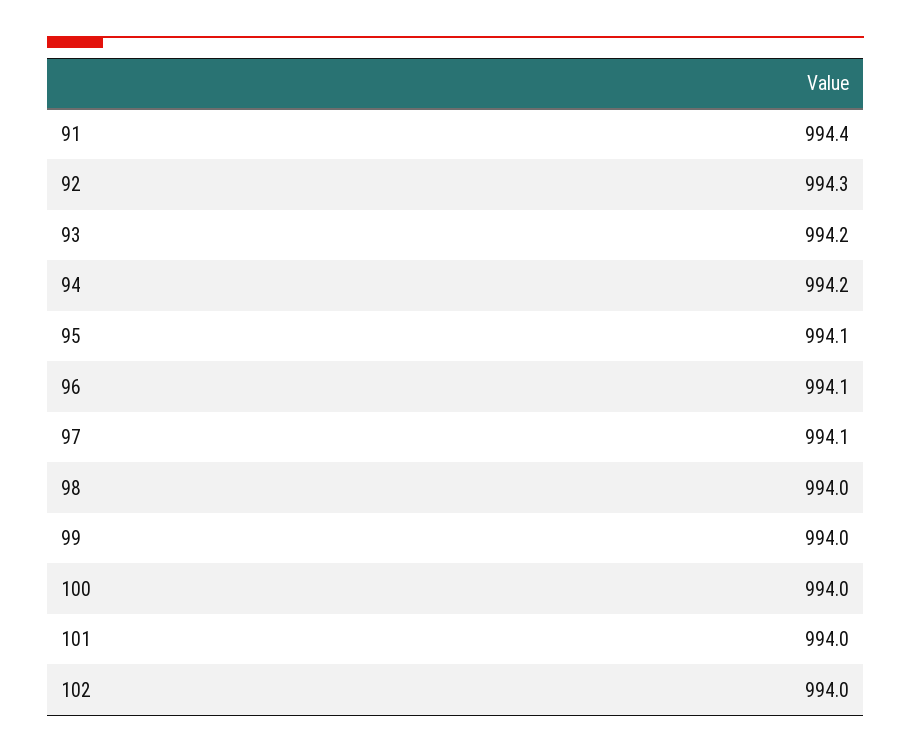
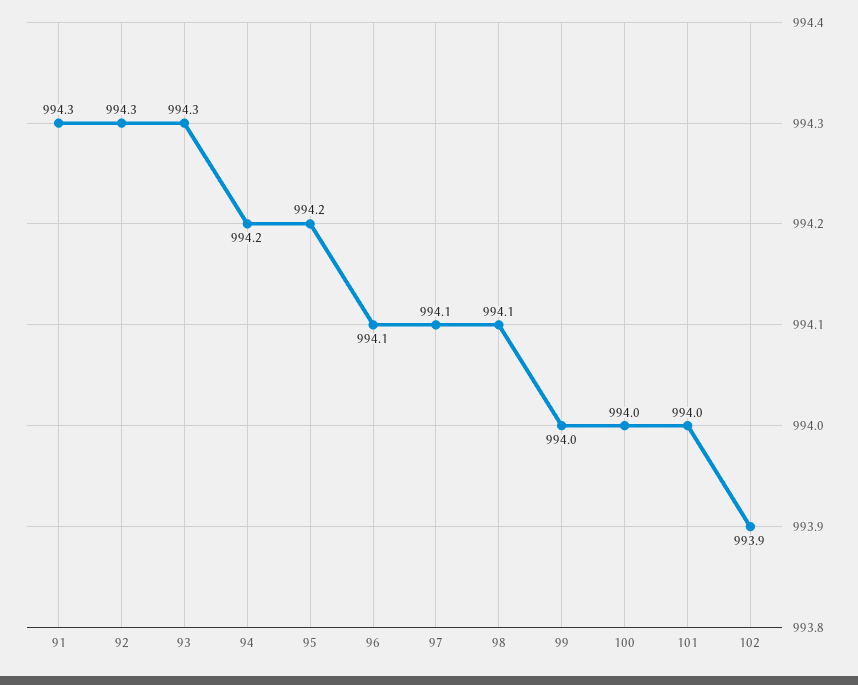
  {
-   "91": 994.4,
+   "91": 994.3,
    "92": 994.3,
-   "93": 994.2,
+   "93": 994.3,
    "94": 994.2,
-   "95": 994.1,
+   "95": 994.2,
    "96": 994.1,
    "97": 994.1,
-   "98": 994,
+   "98": 994.1,
    "99": 994,
    "100": 994,
    "101": 994,
-   "102": 994
+   "102": 993.9
  }

